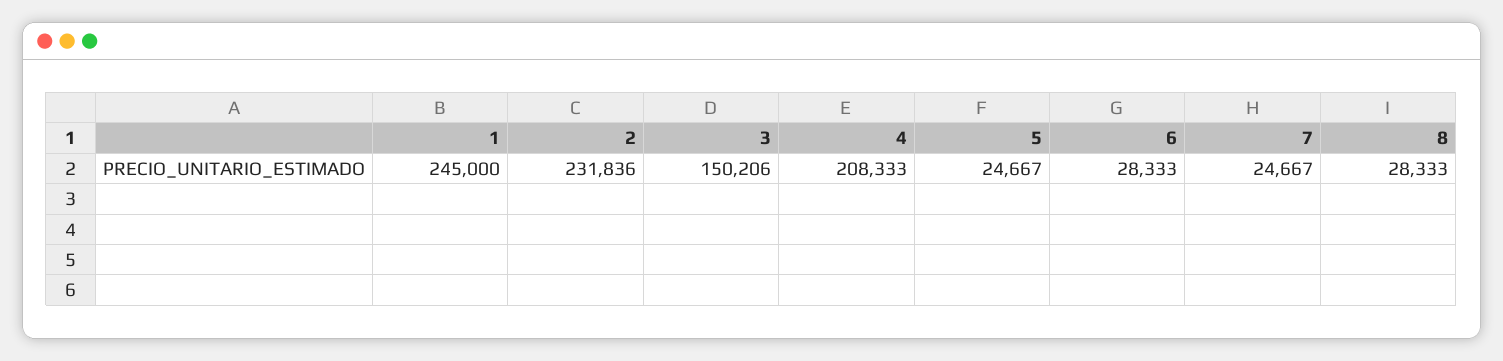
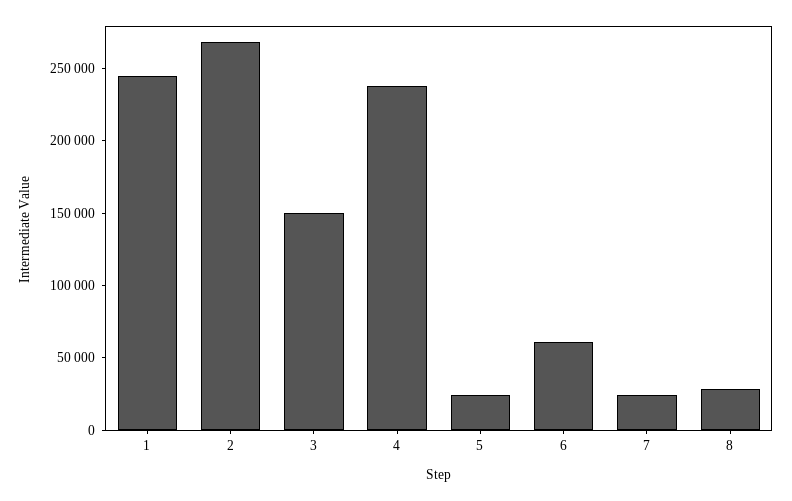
  {
    "1": 245000,
-   "2": 231836,
+   "2": 270000,
    "3": 150206,
-   "4": 208333,
+   "4": 240000,
    "5": 24667,
-   "6": 28333,
+   "6": 60000,
    "7": 24667,
    "8": 28333
  }

